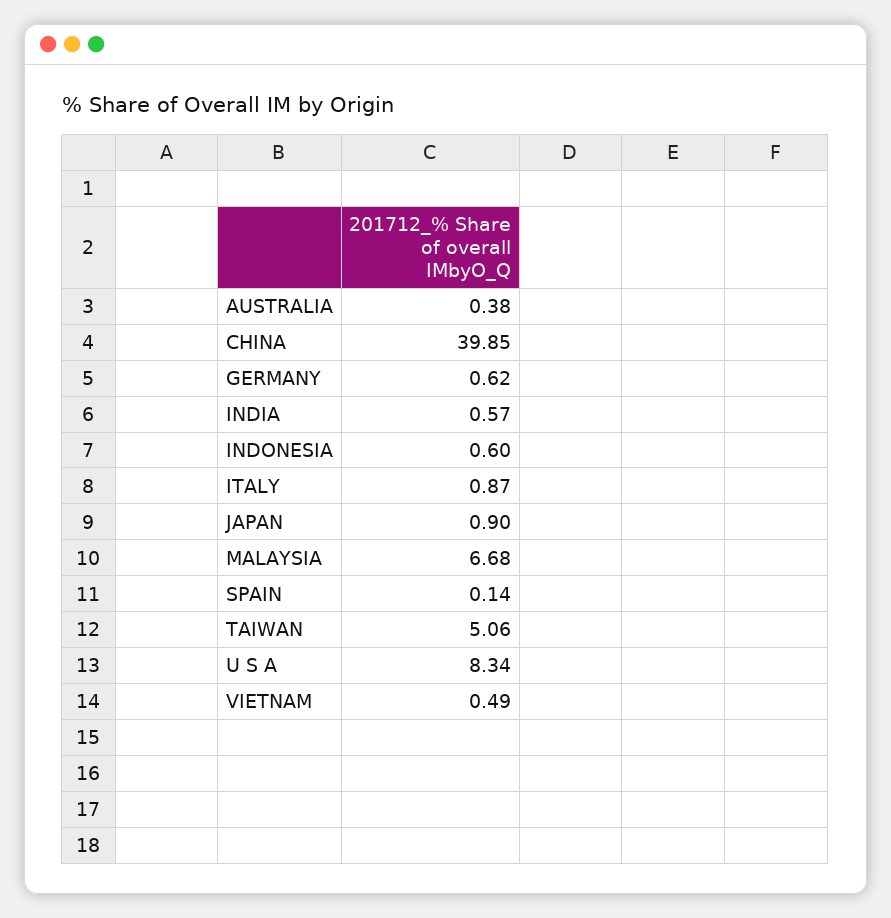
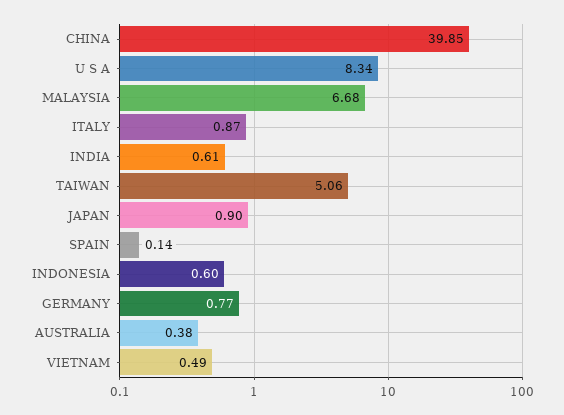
  {
    "AUSTRALIA": 0.38,
    "CHINA": 39.85,
-   "GERMANY": 0.62,
+   "GERMANY": 0.77,
-   "INDIA": 0.57,
+   "INDIA": 0.61,
    "INDONESIA": 0.6,
    "ITALY": 0.87,
    "JAPAN": 0.9,
    "MALAYSIA": 6.68,
    "SPAIN": 0.14,
    "TAIWAN": 5.06,
    "U S A": 8.34,
    "VIETNAM": 0.49
  }

